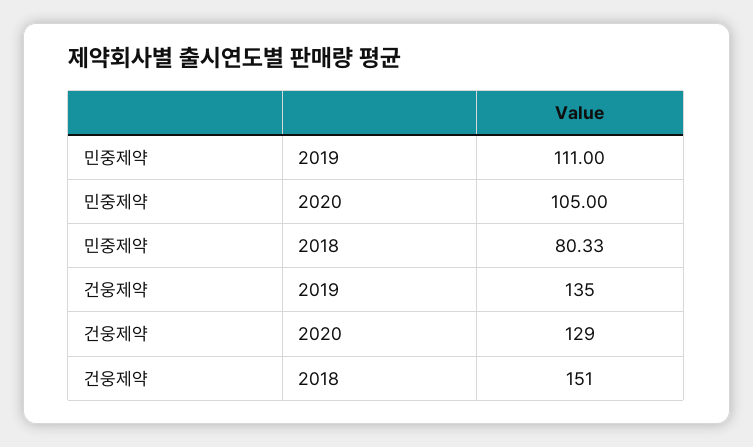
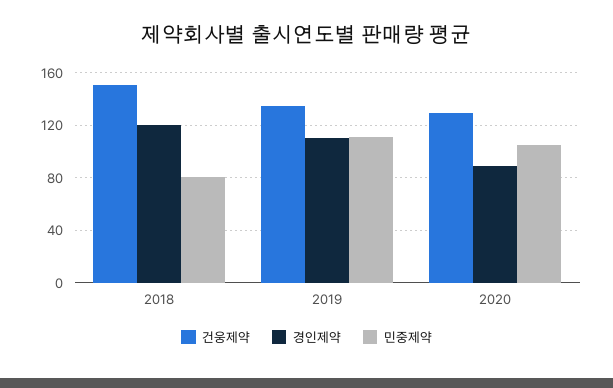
  {
    "민중제약": {
      "2019": 111,
      "2020": 105,
      "2018": 80.33
    },
    "건웅제약": {
      "2019": 135,
      "2020": 129,
      "2018": 151
-   }
+   },
+   "경인제약": {
+     "2018": 120,
+     "2019": 110,
+     "2020": 90
+   }
  }

